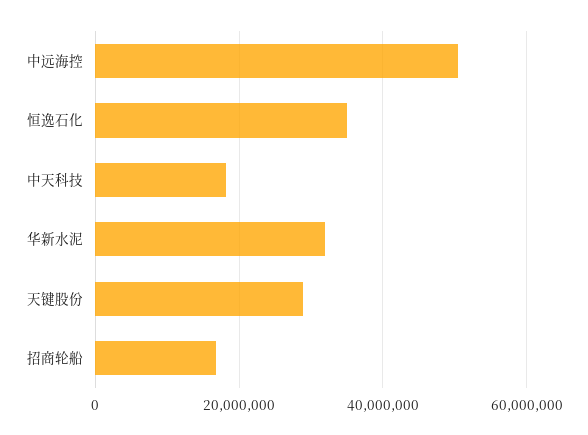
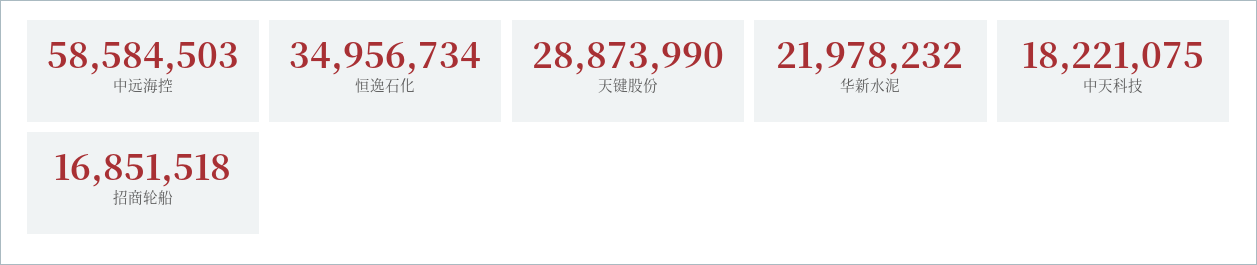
  {
-   "中远海控": 50000000,
+   "中远海控": 58584503,
    "恒逸石化": 34956734,
    "中天科技": 18221075,
-   "华新水泥": 32000000,
+   "华新水泥": 21978232,
    "天键股份": 28873990,
    "招商轮船": 16851518
  }

